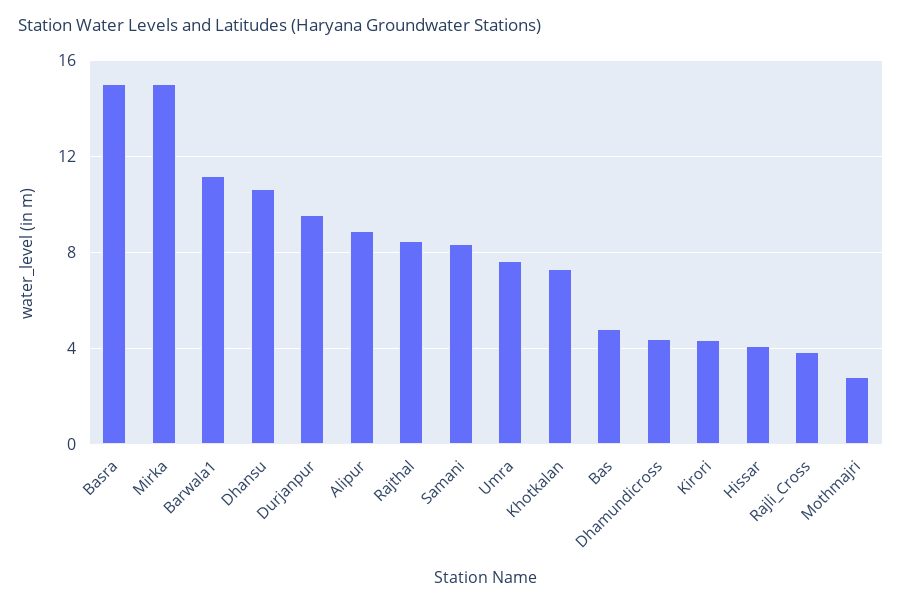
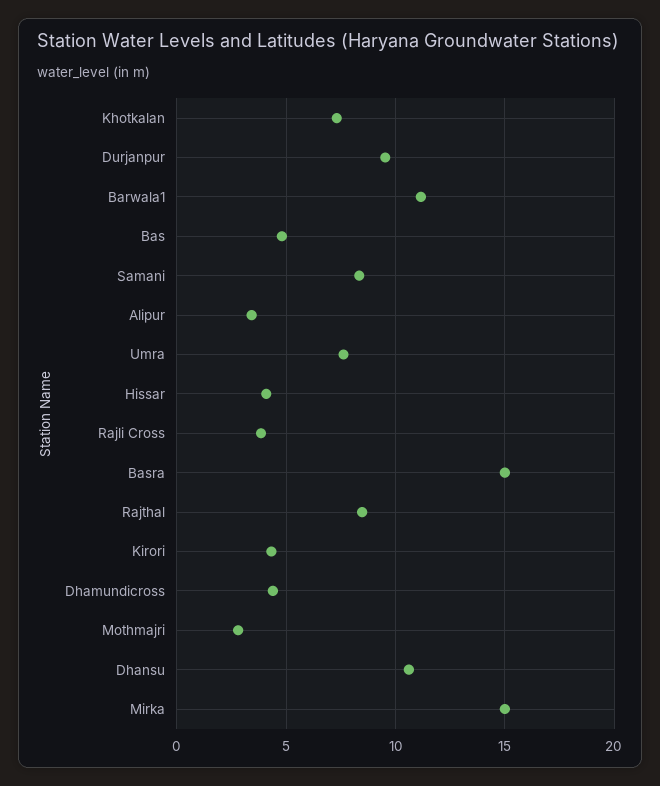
  {
    "Basra": 15,
    "Mirka": 15,
    "Barwala1": 11,
    "Dhansu": 10.5,
    "Durjanpur": 9.5,
-   "Alipur": 9,
+   "Alipur": 3.5,
    "Rajthal": 8.5,
    "Samani": 8.5,
    "Umra": 7.5,
    "Khotkalan": 7.5,
    "Bas": 5,
    "Dhamundicross": 4.5,
    "Kirori": 4.5,
    "Hissar": 4,
    "Rajli_Cross": 4,
    "Mothmajri": 3
  }

